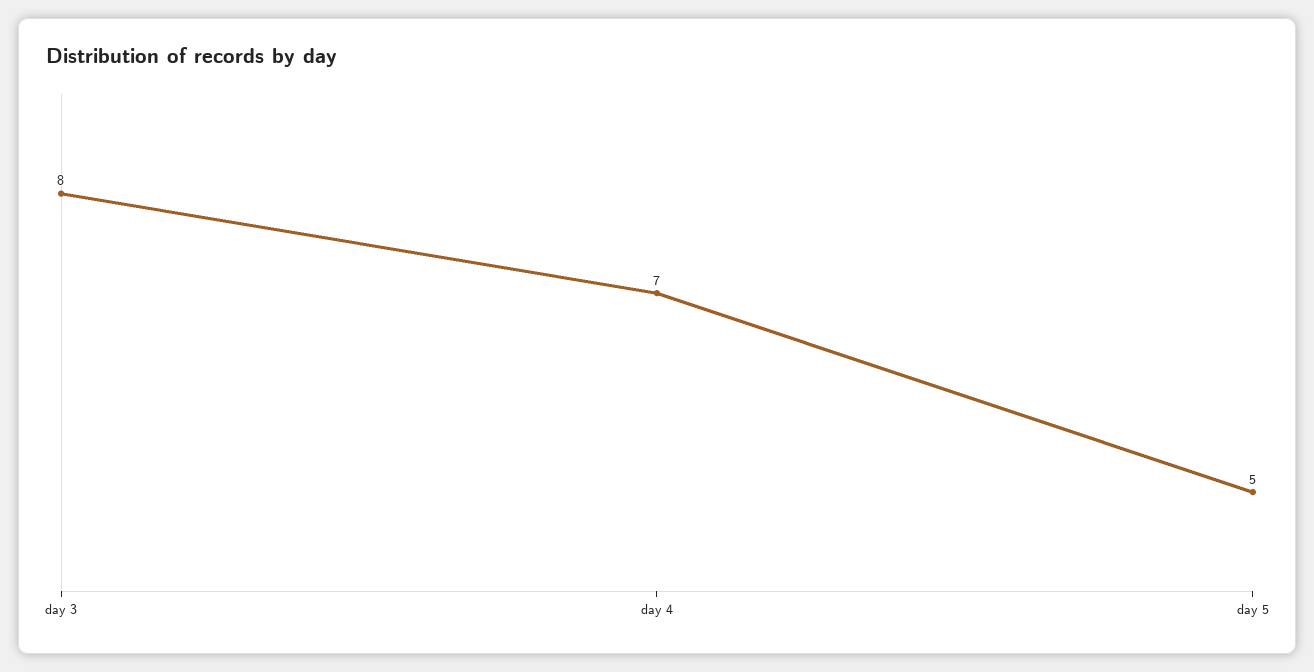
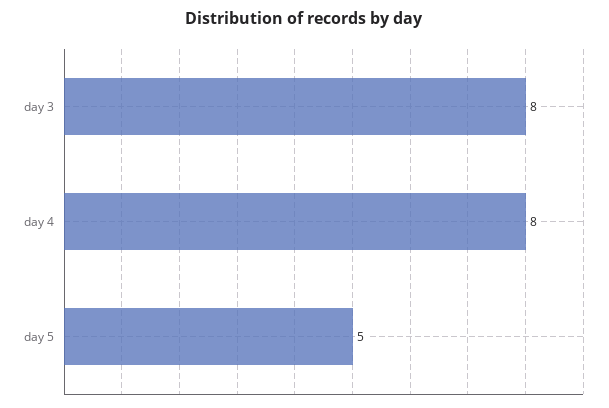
  {
    "day 3": 8,
-   "day 4": 7,
+   "day 4": 8,
    "day 5": 5
  }

